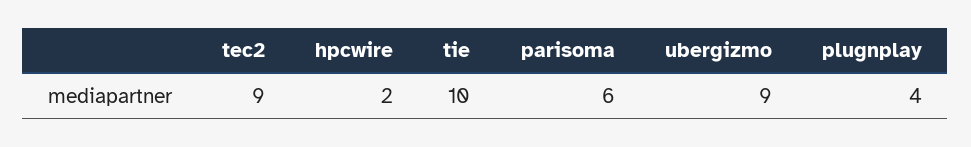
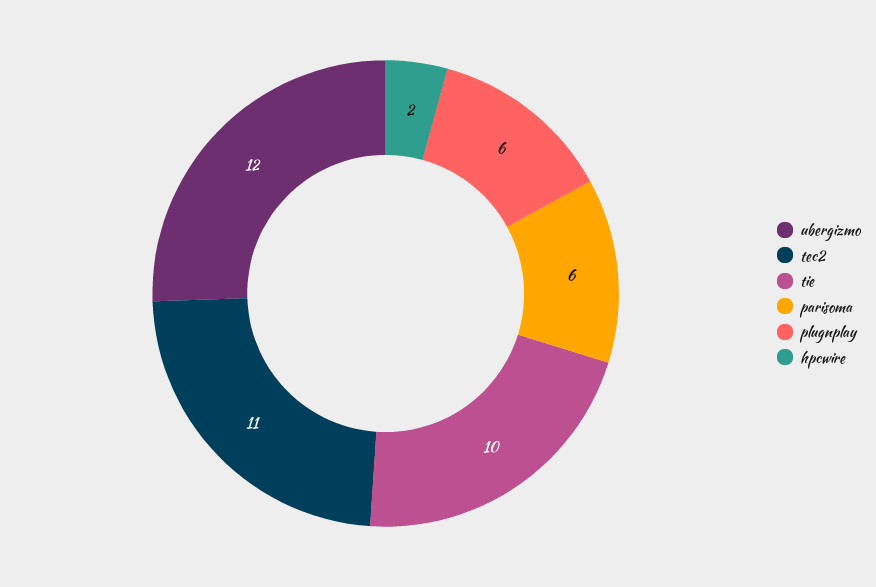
  {
-   "tec2": 9,
+   "tec2": 11,
    "hpcwire": 2,
    "tie": 10,
    "parisoma": 6,
-   "ubergizmo": 9,
+   "ubergizmo": 12,
-   "plugnplay": 4
+   "plugnplay": 6
  }

